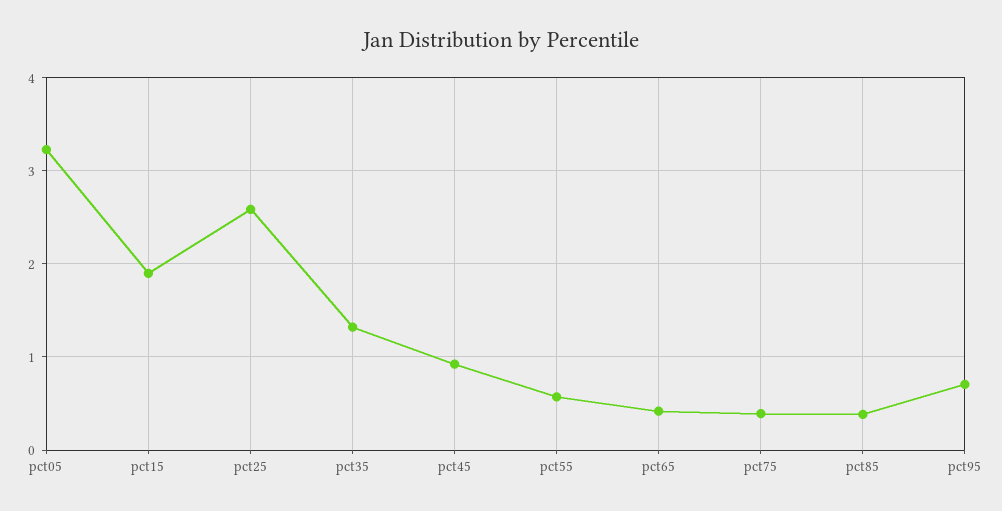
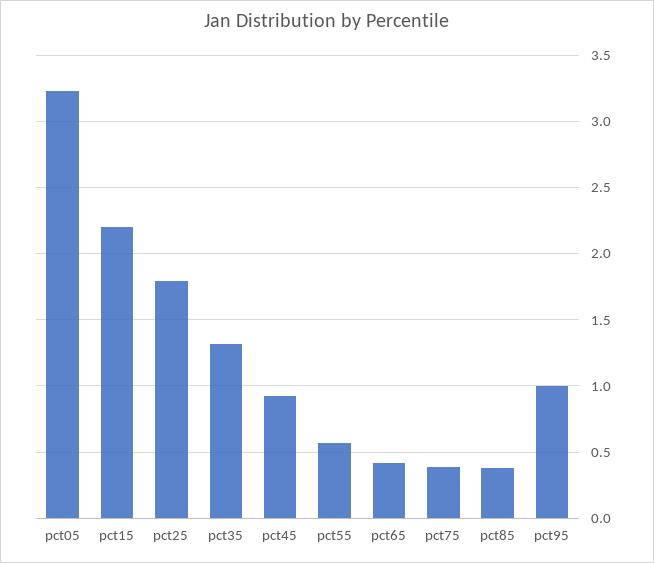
  {
    "pct05": 3.25,
-   "pct15": 1.9,
+   "pct15": 2.2,
-   "pct25": 2.6,
+   "pct25": 1.8,
    "pct35": 1.3,
    "pct45": 0.9,
    "pct55": 0.55,
    "pct65": 0.4,
    "pct75": 0.4,
    "pct85": 0.4,
-   "pct95": 0.7
+   "pct95": 1
  }

